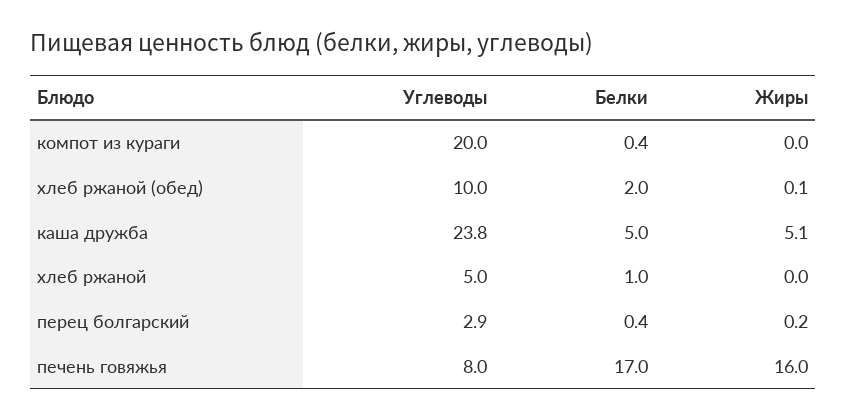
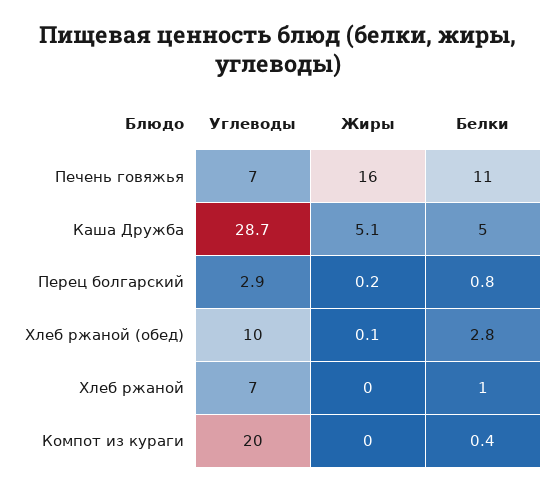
  {
    "Углеводы": {
      "компот из кураги": 20,
      "хлеб ржаной (обед)": 10,
-     "каша дружба": 23.8,
+     "каша дружба": 28.7,
-     "хлеб ржаной": 5,
+     "хлеб ржаной": 7,
      "перец болгарский": 2.9,
-     "печень говяжья": 8
+     "печень говяжья": 7
    },
    "Белки": {
      "компот из кураги": 0.4,
-     "хлеб ржаной (обед)": 2,
+     "хлеб ржаной (обед)": 2.8,
      "каша дружба": 5,
      "хлеб ржаной": 1,
-     "перец болгарский": 0.4,
+     "перец болгарский": 0.8,
-     "печень говяжья": 17
+     "печень говяжья": 11
    },
    "Жиры": {
      "компот из кураги": 0,
      "хлеб ржаной (обед)": 0.1,
      "каша дружба": 5.1,
      "хлеб ржаной": 0,
      "перец болгарский": 0.2,
      "печень говяжья": 16
    }
  }

